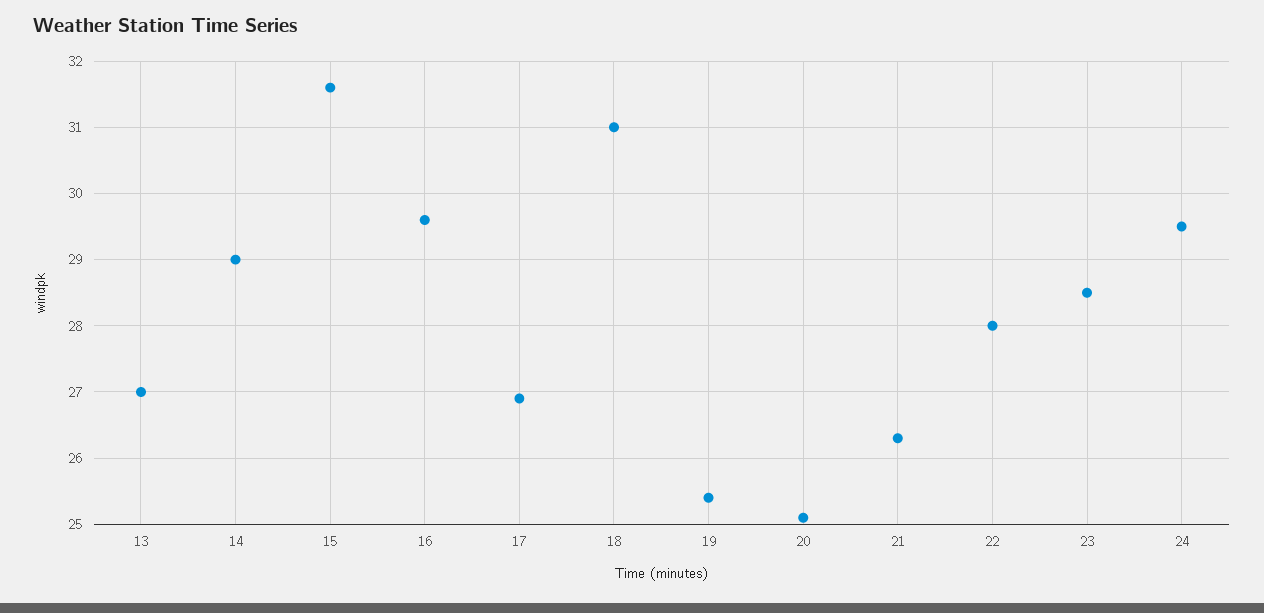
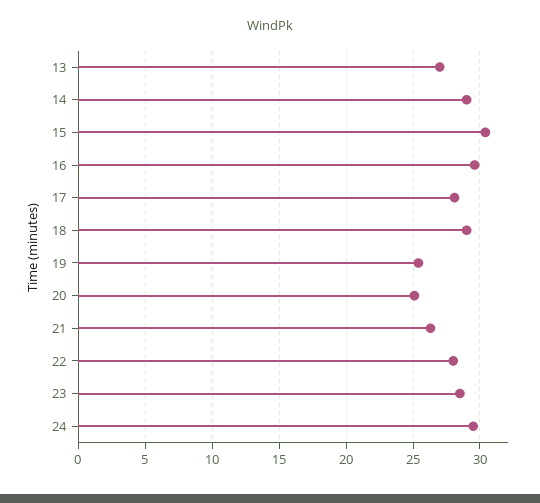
  {
    "13": 27,
    "14": 29,
-   "15": 31.6,
+   "15": 30.5,
    "16": 29.6,
-   "17": 26.9,
+   "17": 28,
-   "18": 31,
+   "18": 29,
    "19": 25.4,
    "20": 25.1,
    "21": 26.3,
    "22": 28,
    "23": 28.5,
    "24": 29.5
  }

